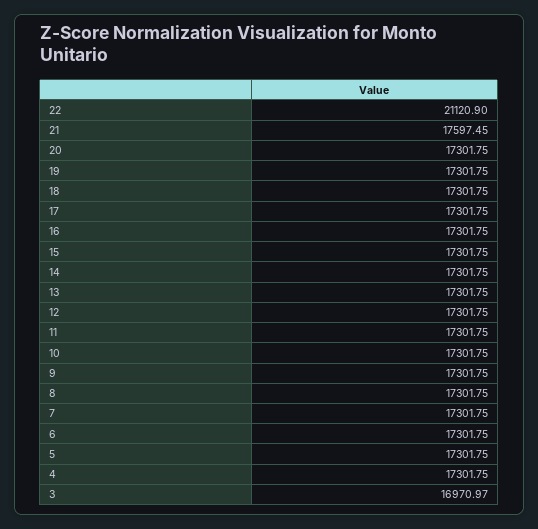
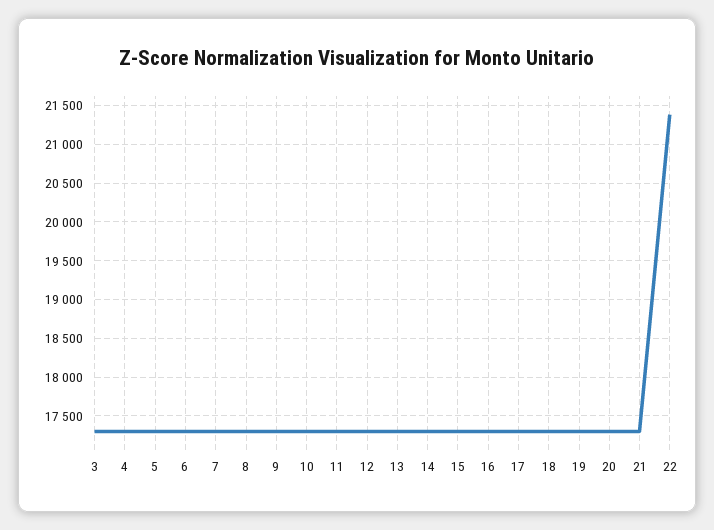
  {
-   "22": 21120.9,
+   "22": 21400,
-   "21": 17597.45,
+   "21": 17300,
    "20": 17301.75,
    "19": 17301.75,
    "18": 17301.75,
    "17": 17301.75,
    "16": 17301.75,
    "15": 17301.75,
    "14": 17301.75,
    "13": 17301.75,
    "12": 17301.75,
    "11": 17301.75,
    "10": 17301.75,
    "9": 17301.75,
    "8": 17301.75,
    "7": 17301.75,
    "6": 17301.75,
    "5": 17301.75,
    "4": 17301.75,
-   "3": 16970.97
+   "3": 17300
  }

